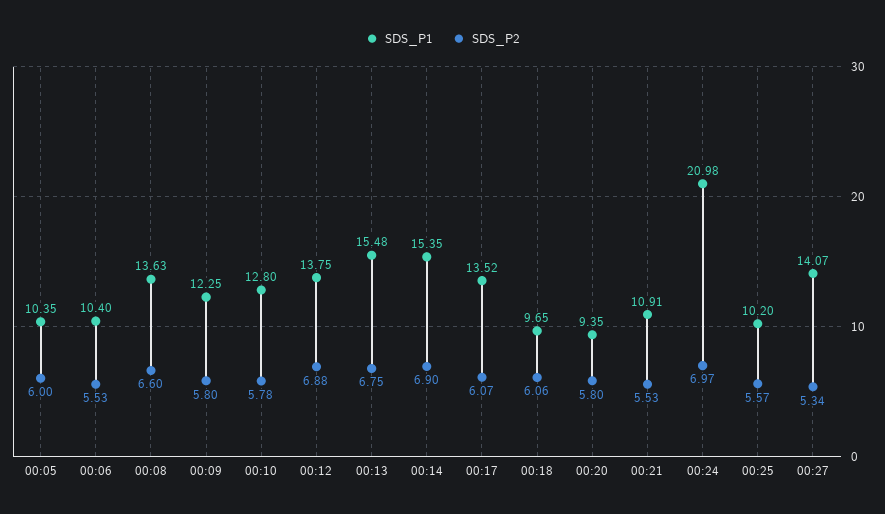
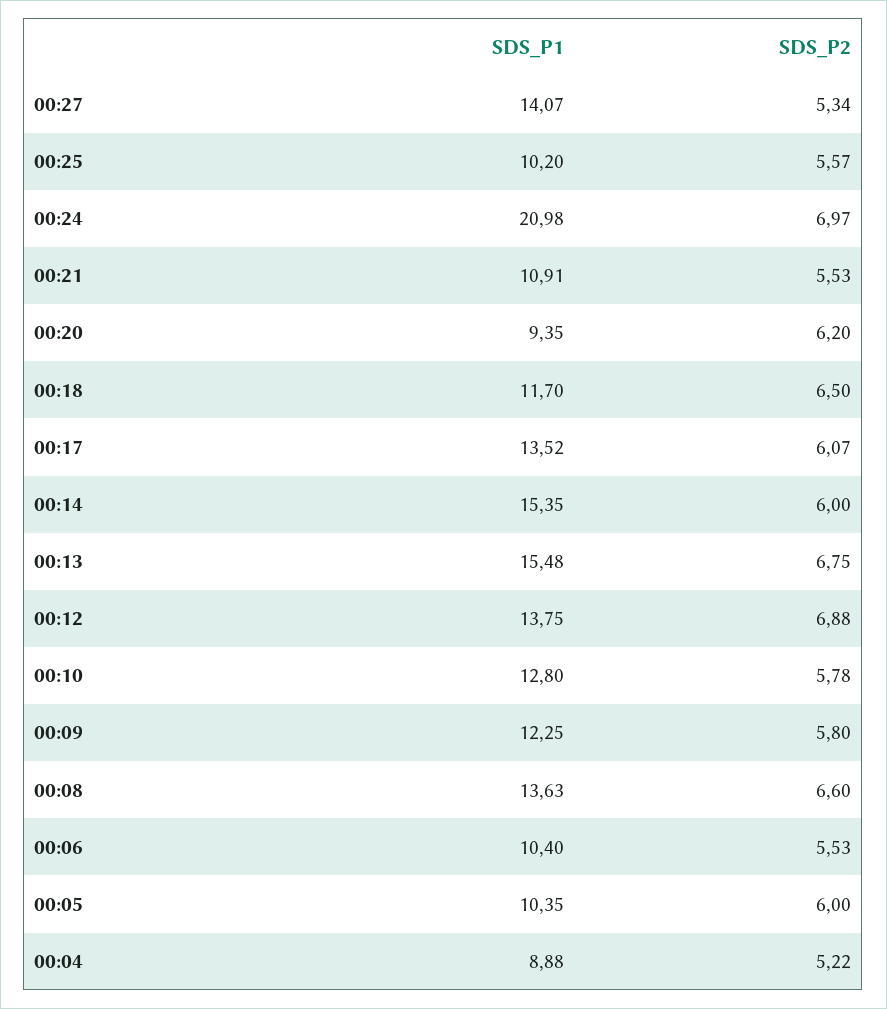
  {
    "SDS_P1": {
      "00:05": 10.35,
      "00:06": 10.4,
      "00:08": 13.63,
      "00:09": 12.25,
      "00:10": 12.8,
      "00:12": 13.75,
      "00:13": 15.48,
      "00:14": 15.35,
      "00:17": 13.52,
-     "00:18": 9.65,
+     "00:18": 11.7,
      "00:20": 9.35,
      "00:21": 10.91,
      "00:24": 20.98,
      "00:25": 10.2,
-     "00:27": 14.07
+     "00:27": 14.07,
+     "00:04": 8.88
    },
    "SDS_P2": {
      "00:05": 6,
      "00:06": 5.53,
      "00:08": 6.6,
      "00:09": 5.8,
      "00:10": 5.78,
      "00:12": 6.88,
      "00:13": 6.75,
-     "00:14": 6.9,
+     "00:14": 6,
      "00:17": 6.07,
-     "00:18": 6.06,
+     "00:18": 6.5,
-     "00:20": 5.8,
+     "00:20": 6.2,
      "00:21": 5.53,
      "00:24": 6.97,
      "00:25": 5.57,
-     "00:27": 5.34
+     "00:27": 5.34,
+     "00:04": 5.22
    }
  }

